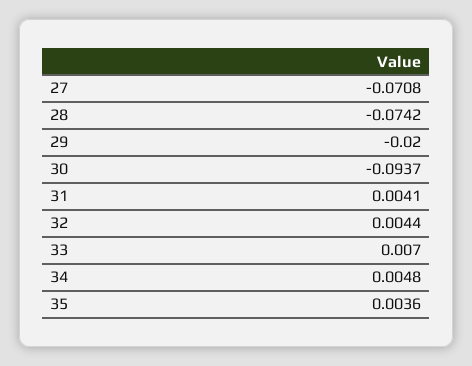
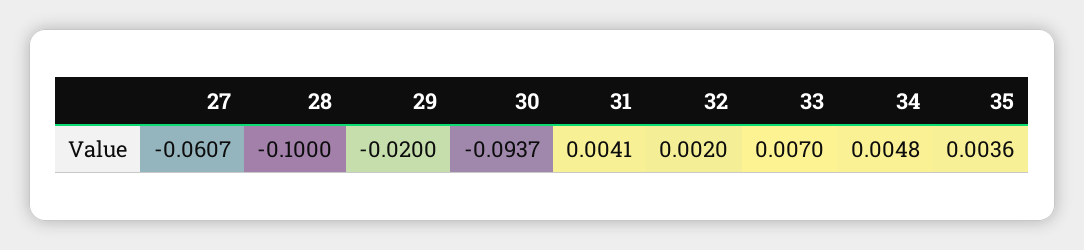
  {
-   "27": -0.0708,
+   "27": -0.0607,
-   "28": -0.0742,
+   "28": -0.1,
    "29": -0.02,
    "30": -0.0937,
    "31": 0.0041,
-   "32": 0.0044,
+   "32": 0.002,
    "33": 0.007,
    "34": 0.0048,
    "35": 0.0036
  }

